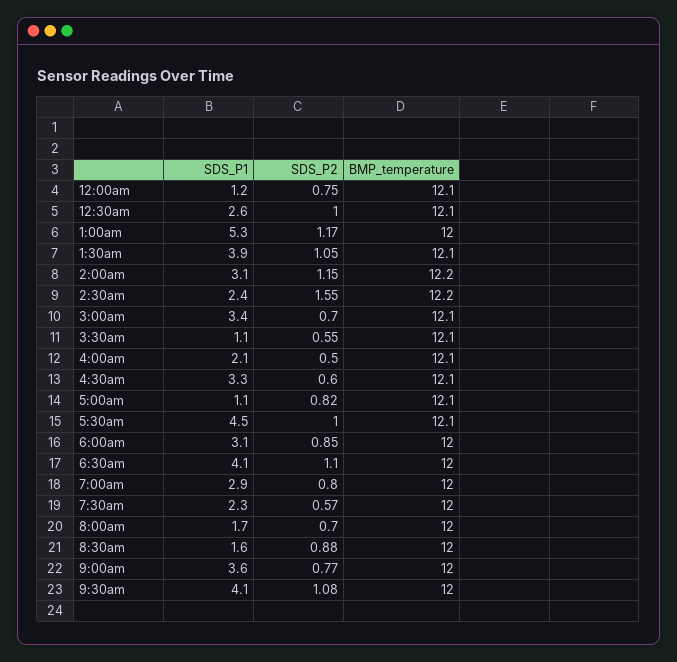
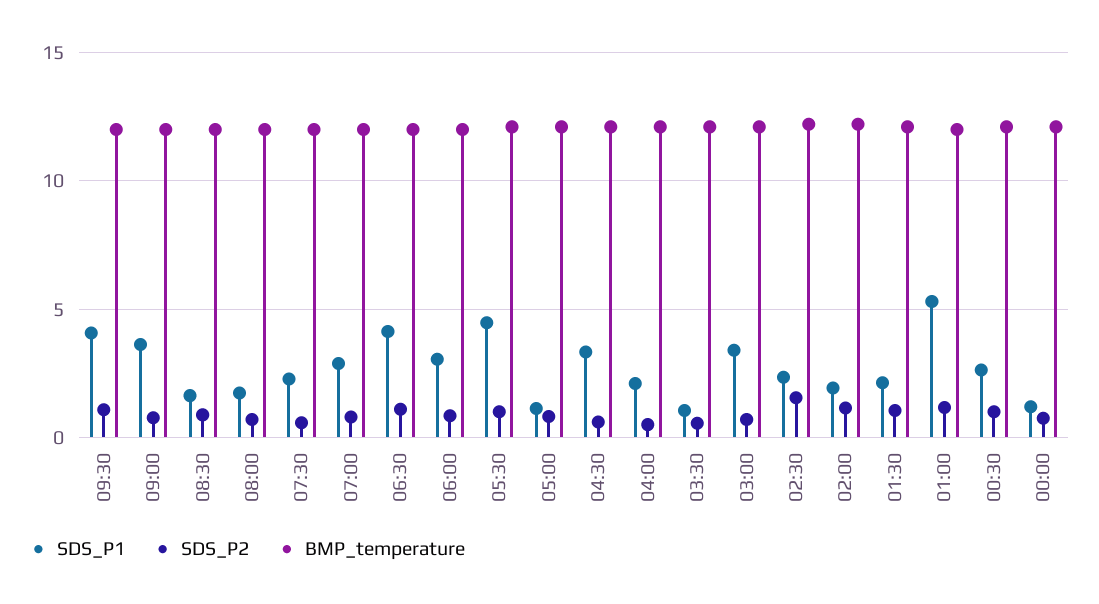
  {
    "SDS_P1": {
      "12:00am": 1.2,
      "12:30am": 2.6,
      "1:00am": 5.3,
-     "1:30am": 3.9,
+     "1:30am": 2,
-     "2:00am": 3.1,
+     "2:00am": 2,
      "2:30am": 2.4,
      "3:00am": 3.4,
      "3:30am": 1.1,
      "4:00am": 2.1,
      "4:30am": 3.3,
      "5:00am": 1.1,
      "5:30am": 4.5,
      "6:00am": 3.1,
      "6:30am": 4.1,
      "7:00am": 2.9,
      "7:30am": 2.3,
      "8:00am": 1.7,
      "8:30am": 1.6,
      "9:00am": 3.6,
      "9:30am": 4.1
    },
    "SDS_P2": {
      "12:00am": 0.75,
      "12:30am": 1,
      "1:00am": 1.17,
      "1:30am": 1.05,
      "2:00am": 1.15,
      "2:30am": 1.55,
      "3:00am": 0.7,
      "3:30am": 0.55,
      "4:00am": 0.5,
      "4:30am": 0.6,
      "5:00am": 0.82,
      "5:30am": 1,
      "6:00am": 0.85,
      "6:30am": 1.1,
      "7:00am": 0.8,
      "7:30am": 0.57,
      "8:00am": 0.7,
      "8:30am": 0.88,
      "9:00am": 0.77,
      "9:30am": 1.08
    },
    "BMP_temperature": {
      "12:00am": 12.1,
      "12:30am": 12.1,
      "1:00am": 12,
      "1:30am": 12.1,
      "2:00am": 12.2,
      "2:30am": 12.2,
      "3:00am": 12.1,
      "3:30am": 12.1,
      "4:00am": 12.1,
      "4:30am": 12.1,
      "5:00am": 12.1,
      "5:30am": 12.1,
      "6:00am": 12,
      "6:30am": 12,
      "7:00am": 12,
      "7:30am": 12,
      "8:00am": 12,
      "8:30am": 12,
      "9:00am": 12,
      "9:30am": 12
    }
  }

